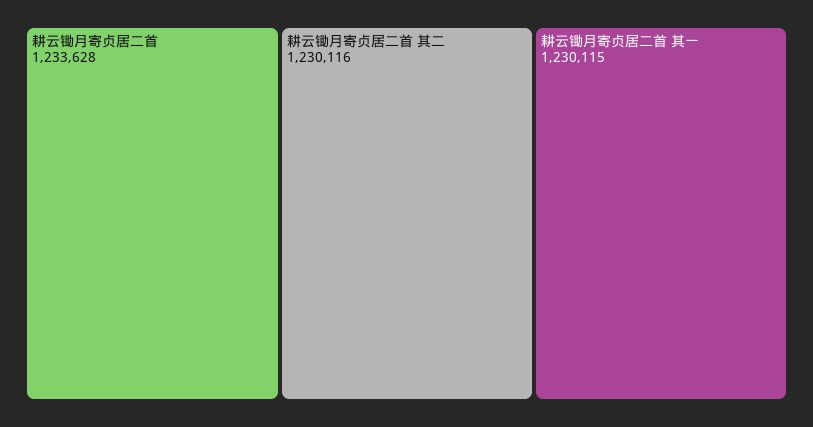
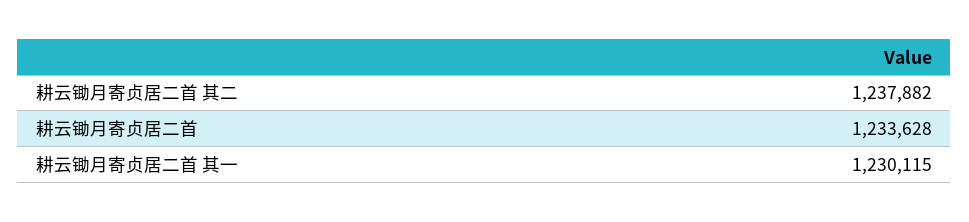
  {
    "耕云锄月寄贞居二首": 1233628,
-   "耕云锄月寄贞居二首 其二": 1230116,
+   "耕云锄月寄贞居二首 其二": 1237882,
    "耕云锄月寄贞居二首 其一": 1230115
  }

